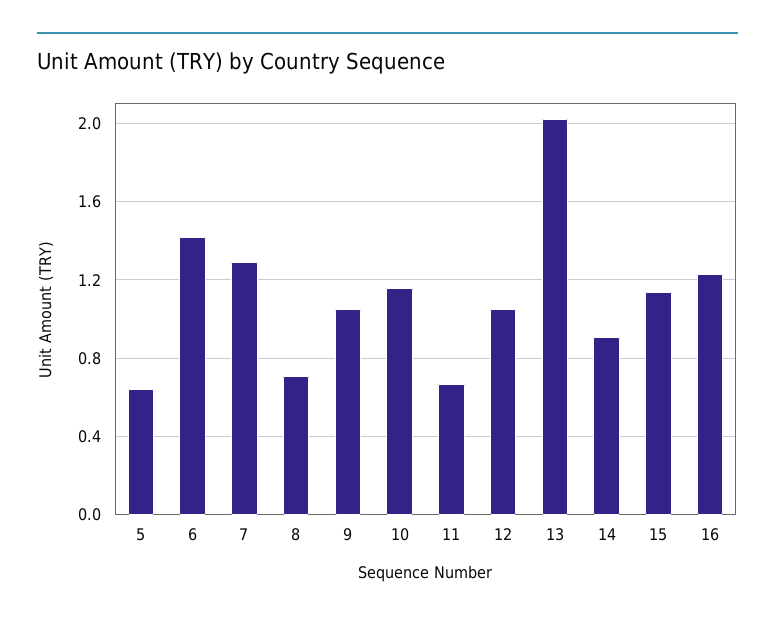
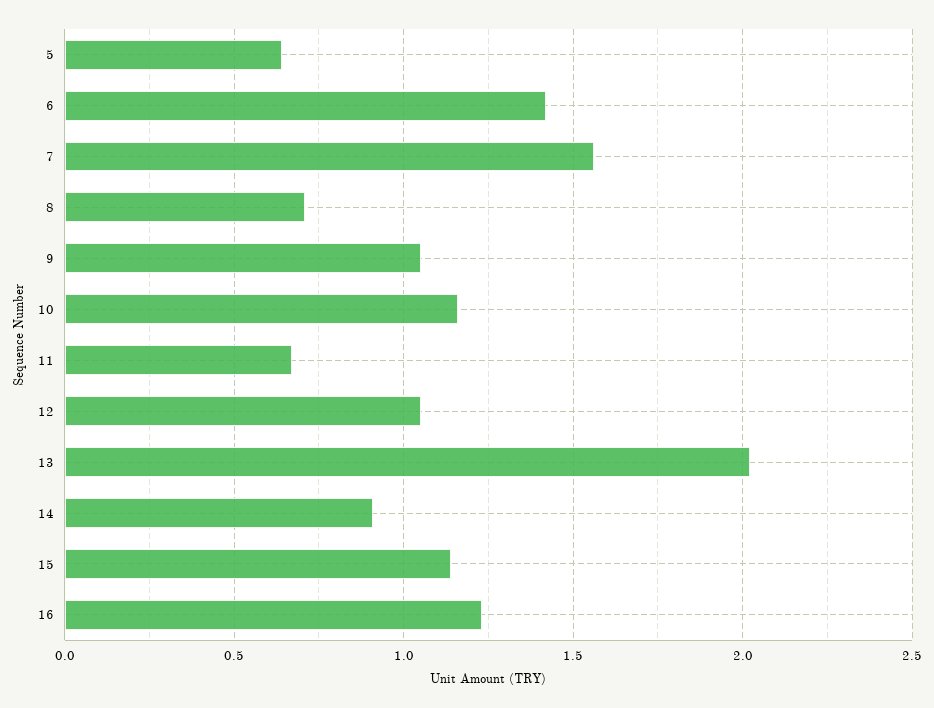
  {
    "5": 0.65,
    "6": 1.4,
-   "7": 1.3,
+   "7": 1.55,
    "8": 0.7,
    "9": 1.05,
    "10": 1.15,
    "11": 0.65,
    "12": 1.05,
    "13": 2,
    "14": 0.9,
    "15": 1.15,
    "16": 1.25
  }

